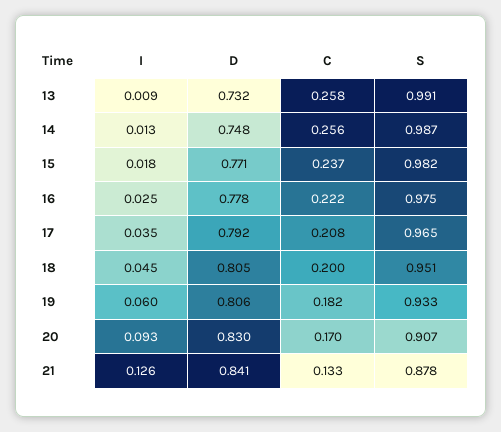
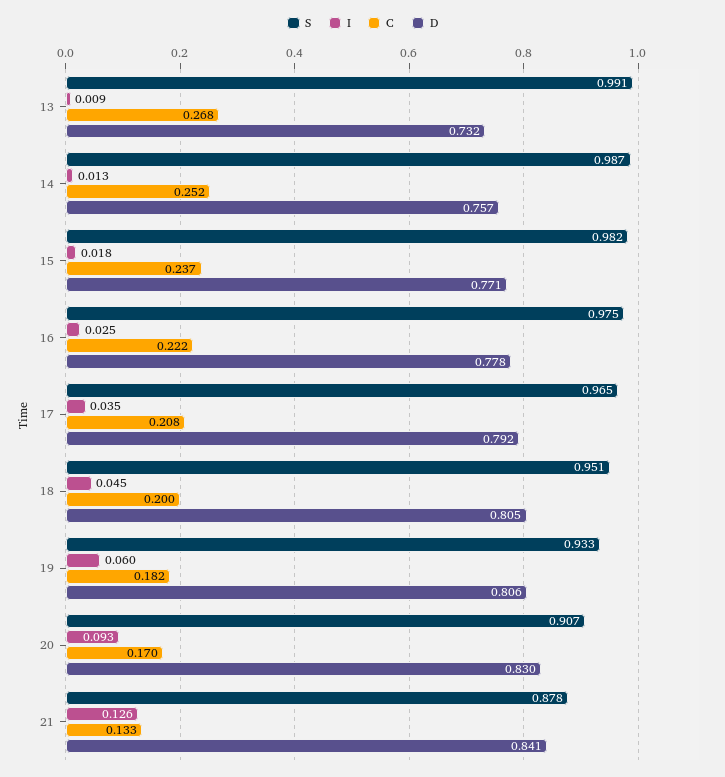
  {
    "I": {
      "13": 0.009,
      "14": 0.013,
      "15": 0.018,
      "16": 0.025,
      "17": 0.035,
      "18": 0.045,
      "19": 0.06,
      "20": 0.093,
      "21": 0.126
    },
    "D": {
      "13": 0.732,
-     "14": 0.748,
+     "14": 0.757,
      "15": 0.771,
      "16": 0.778,
      "17": 0.792,
      "18": 0.805,
      "19": 0.806,
      "20": 0.83,
      "21": 0.841
    },
    "C": {
-     "13": 0.258,
+     "13": 0.268,
-     "14": 0.256,
+     "14": 0.252,
      "15": 0.237,
      "16": 0.222,
      "17": 0.208,
      "18": 0.2,
      "19": 0.182,
      "20": 0.17,
      "21": 0.133
    },
    "S": {
      "13": 0.991,
      "14": 0.987,
      "15": 0.982,
      "16": 0.975,
      "17": 0.965,
      "18": 0.951,
      "19": 0.933,
      "20": 0.907,
      "21": 0.878
    }
  }

